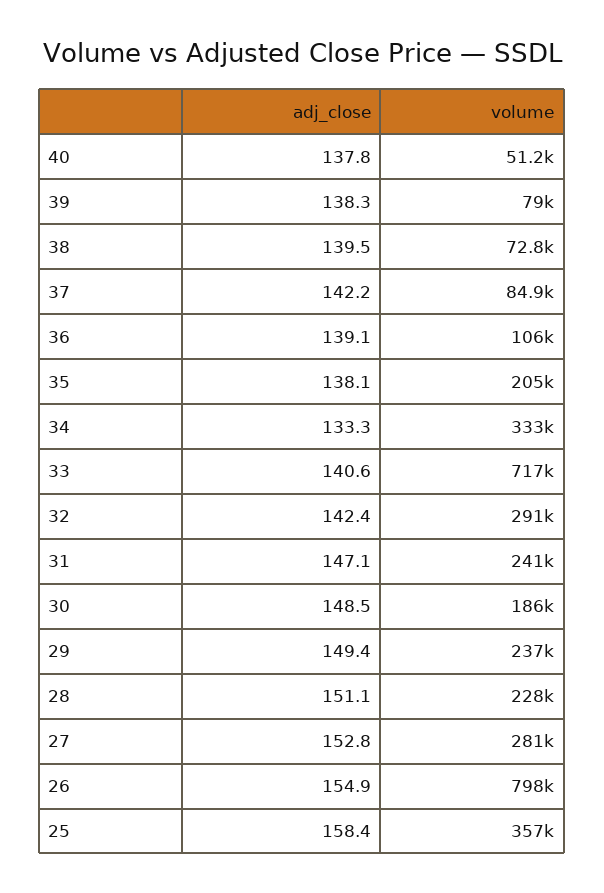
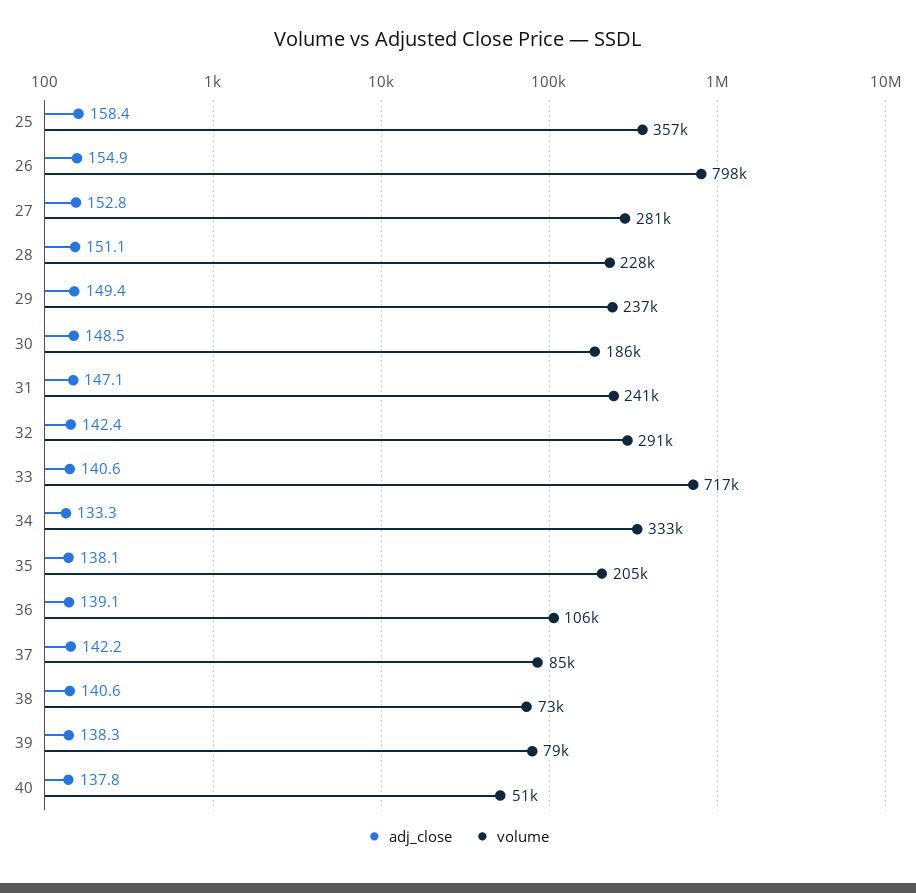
  {
    "adj_close": {
      "40": 137.8,
      "39": 138.3,
-     "38": 139.5,
+     "38": 140.6,
      "37": 142.2,
      "36": 139.1,
      "35": 138.1,
      "34": 133.3,
      "33": 140.6,
      "32": 142.4,
      "31": 147.1,
      "30": 148.5,
      "29": 149.4,
      "28": 151.1,
      "27": 152.8,
      "26": 154.9,
      "25": 158.4
    },
    "volume": {
      "40": 51200,
      "39": 79000,
      "38": 72800,
      "37": 84900,
      "36": 106000,
      "35": 205000,
      "34": 333000,
      "33": 717000,
      "32": 291000,
      "31": 241000,
      "30": 186000,
      "29": 237000,
      "28": 228000,
      "27": 281000,
      "26": 798000,
      "25": 357000
    }
  }

